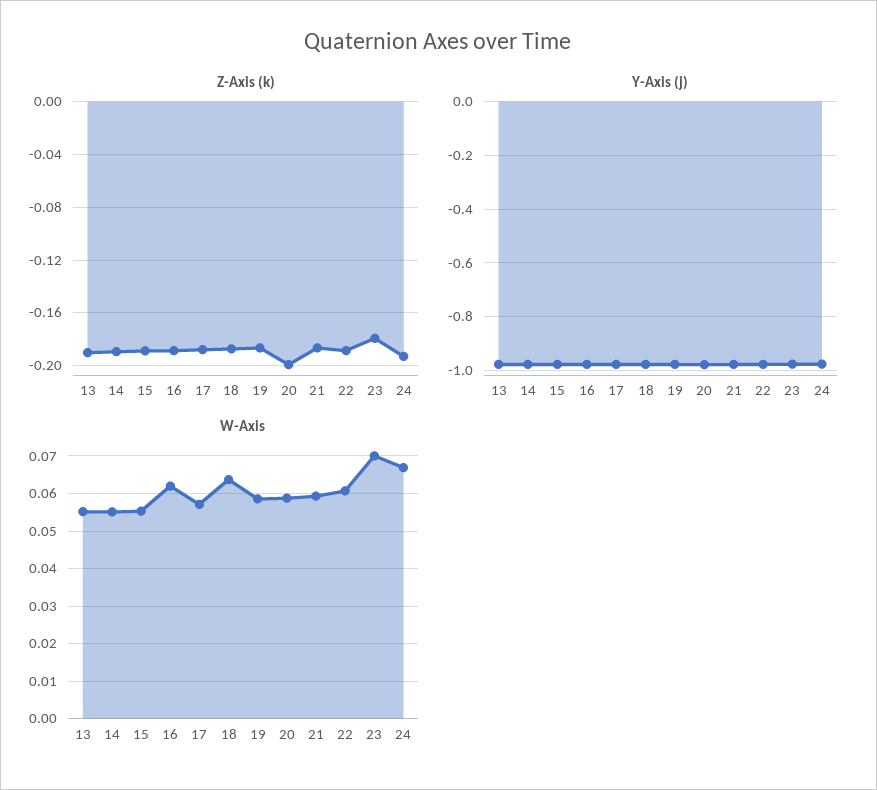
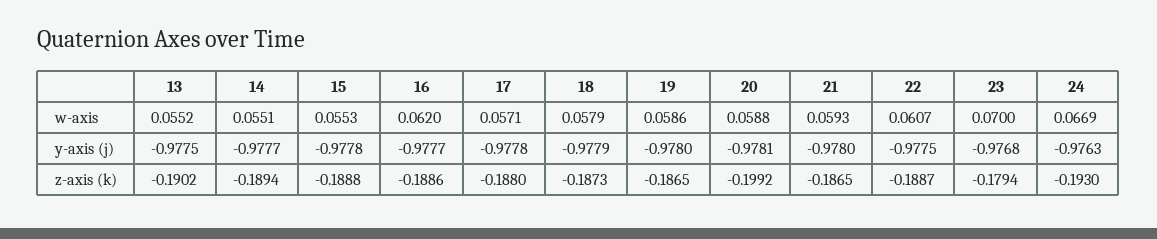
  {
    "Z-Axis (k)": {
      "13": -0.1902,
      "14": -0.1894,
      "15": -0.1888,
      "16": -0.1886,
      "17": -0.188,
      "18": -0.1873,
      "19": -0.1865,
      "20": -0.1992,
      "21": -0.1865,
      "22": -0.1887,
      "23": -0.1794,
      "24": -0.193
    },
    "Y-Axis (j)": {
      "13": -0.9775,
      "14": -0.9777,
      "15": -0.9778,
      "16": -0.9777,
      "17": -0.9778,
      "18": -0.9779,
      "19": -0.978,
      "20": -0.9781,
      "21": -0.978,
      "22": -0.9775,
      "23": -0.9768,
      "24": -0.9763
    },
    "W-Axis": {
      "13": 0.0552,
      "14": 0.0551,
      "15": 0.0553,
      "16": 0.062,
      "17": 0.0571,
-     "18": 0.064,
+     "18": 0.0579,
      "19": 0.0586,
      "20": 0.0588,
      "21": 0.0593,
      "22": 0.0607,
      "23": 0.07,
      "24": 0.0669
    }
  }

